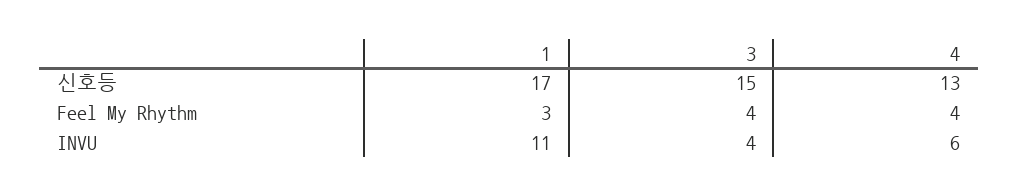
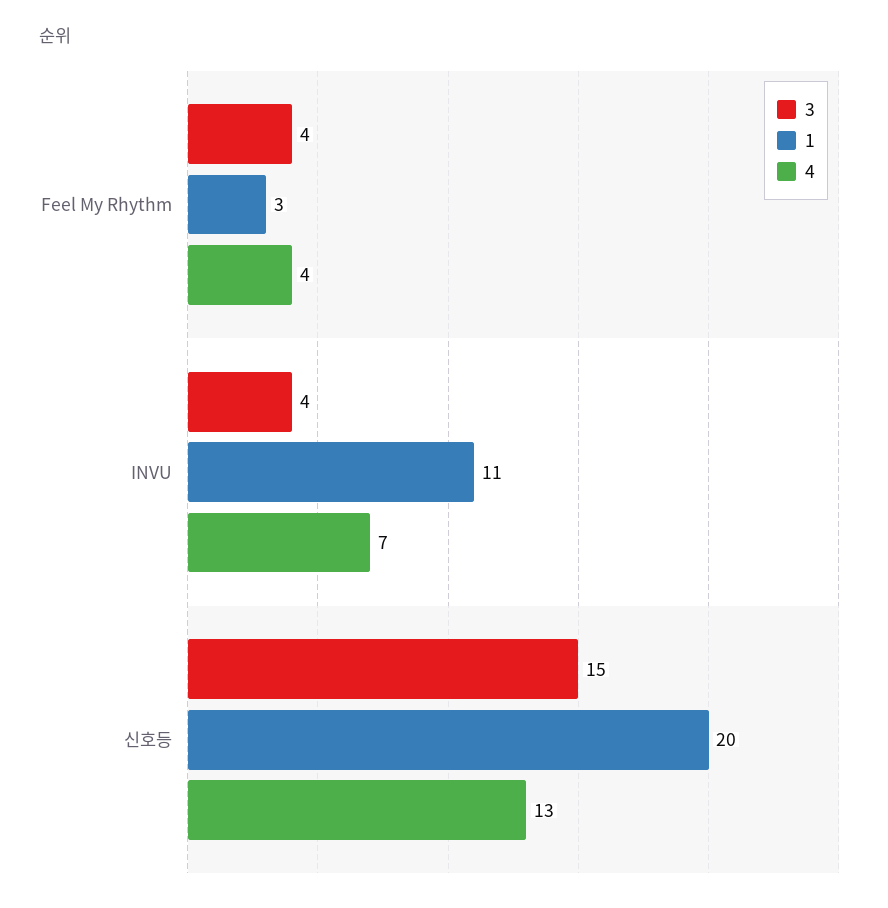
  {
    "1": {
-     "신호등": 17,
+     "신호등": 20,
      "Feel My Rhythm": 3,
      "INVU": 11
    },
    "3": {
      "신호등": 15,
      "Feel My Rhythm": 4,
      "INVU": 4
    },
    "4": {
      "신호등": 13,
      "Feel My Rhythm": 4,
-     "INVU": 6
+     "INVU": 7
    }
  }

